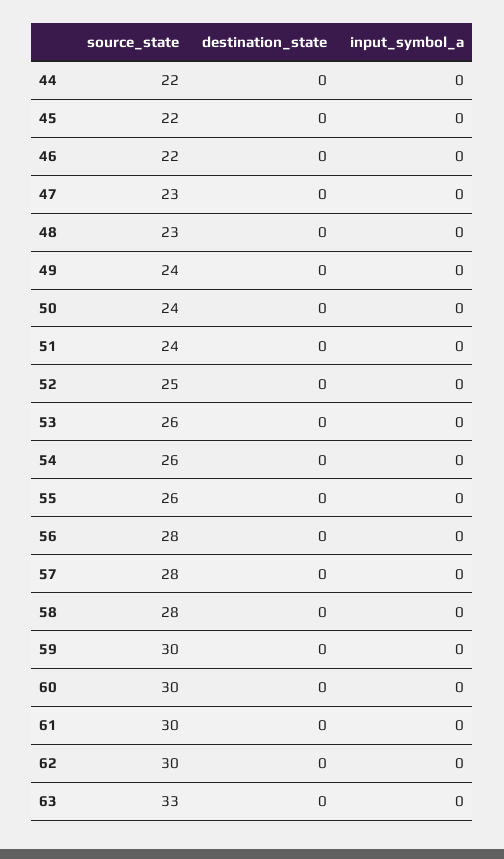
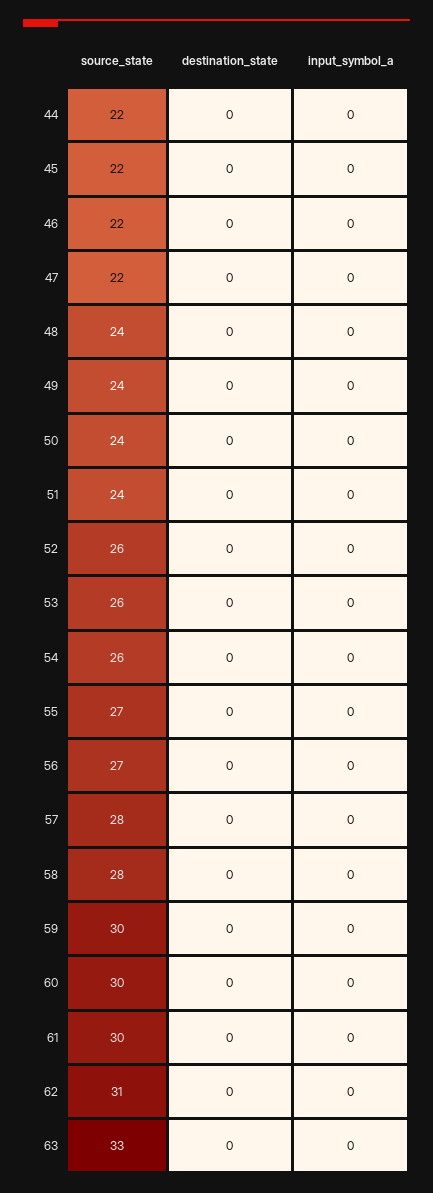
  {
    "source_state": {
      "44": 22,
      "45": 22,
      "46": 22,
-     "47": 23,
+     "47": 22,
-     "48": 23,
+     "48": 24,
      "49": 24,
      "50": 24,
      "51": 24,
-     "52": 25,
+     "52": 26,
      "53": 26,
      "54": 26,
-     "55": 26,
+     "55": 27,
-     "56": 28,
+     "56": 27,
      "57": 28,
      "58": 28,
      "59": 30,
      "60": 30,
      "61": 30,
-     "62": 30,
+     "62": 31,
      "63": 33
    },
    "destination_state": {
      "44": 0,
      "45": 0,
      "46": 0,
      "47": 0,
      "48": 0,
      "49": 0,
      "50": 0,
      "51": 0,
      "52": 0,
      "53": 0,
      "54": 0,
      "55": 0,
      "56": 0,
      "57": 0,
      "58": 0,
      "59": 0,
      "60": 0,
      "61": 0,
      "62": 0,
      "63": 0
    },
    "input_symbol_a": {
      "44": 0,
      "45": 0,
      "46": 0,
      "47": 0,
      "48": 0,
      "49": 0,
      "50": 0,
      "51": 0,
      "52": 0,
      "53": 0,
      "54": 0,
      "55": 0,
      "56": 0,
      "57": 0,
      "58": 0,
      "59": 0,
      "60": 0,
      "61": 0,
      "62": 0,
      "63": 0
    }
  }

